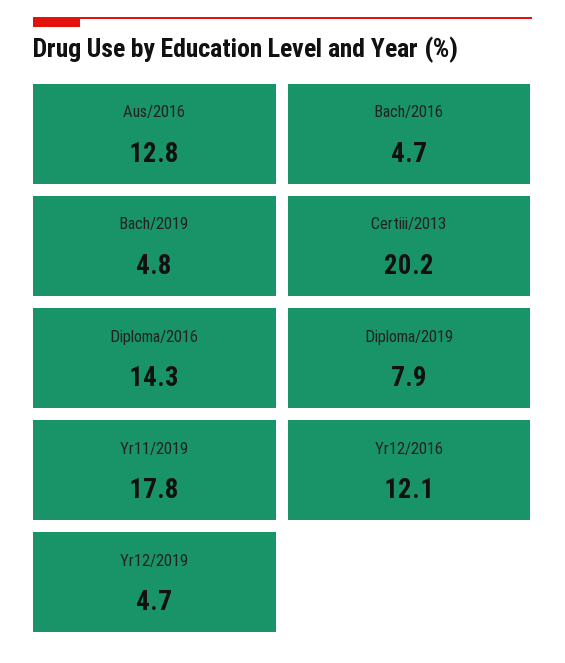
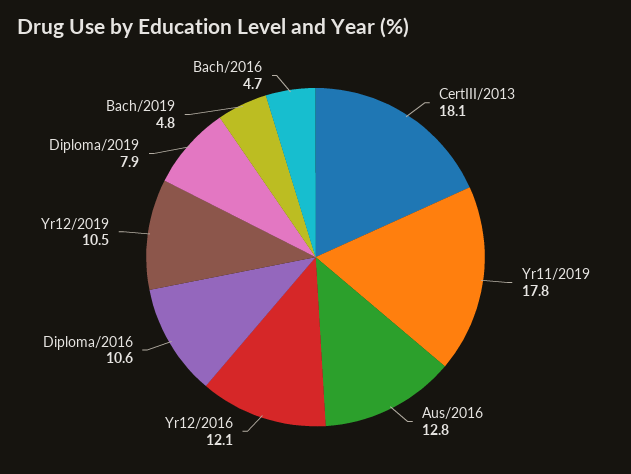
  {
    "Aus/2016": 12.8,
    "Bach/2016": 4.7,
    "Bach/2019": 4.8,
-   "Certiii/2013": 20.2,
+   "Certiii/2013": 18.1,
-   "Diploma/2016": 14.3,
+   "Diploma/2016": 10.6,
    "Diploma/2019": 7.9,
    "Yr11/2019": 17.8,
    "Yr12/2016": 12.1,
-   "Yr12/2019": 4.7
+   "Yr12/2019": 10.5
  }

